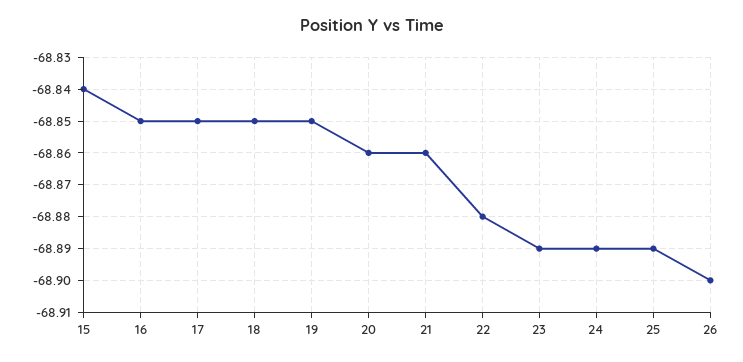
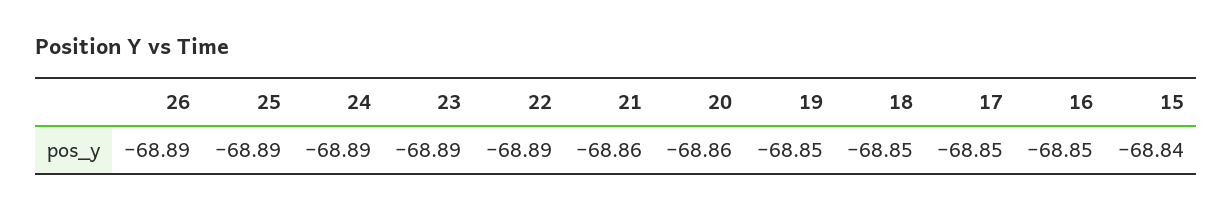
  {
    "15": -68.84,
    "16": -68.85,
    "17": -68.85,
    "18": -68.85,
    "19": -68.85,
    "20": -68.86,
    "21": -68.86,
-   "22": -68.88,
+   "22": -68.89,
    "23": -68.89,
    "24": -68.89,
    "25": -68.89,
-   "26": -68.9
+   "26": -68.89
  }

